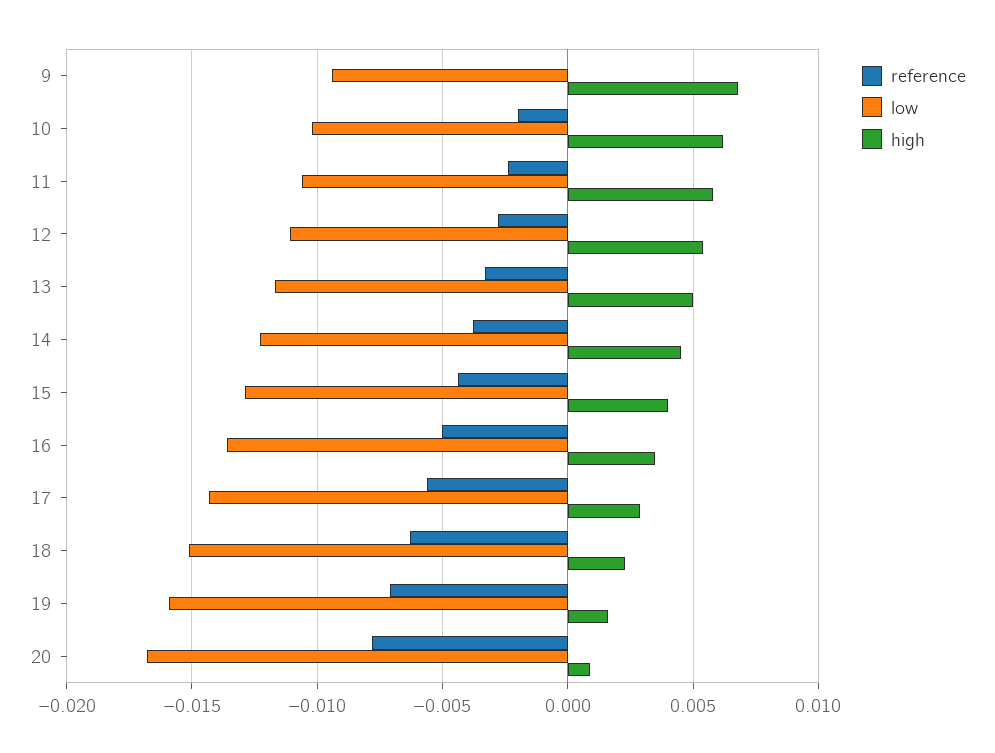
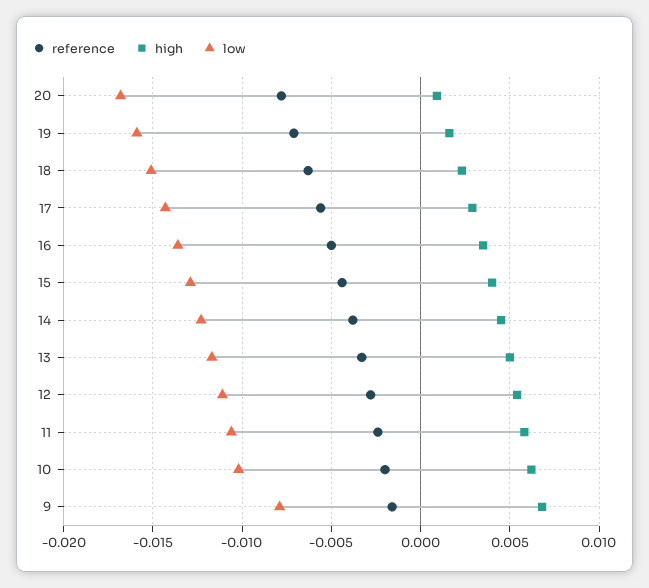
  {
    "reference": {
-     "9": 0,
+     "9": -0.0015,
      "10": -0.002,
      "11": -0.0025,
      "12": -0.003,
      "13": -0.0035,
      "14": -0.004,
      "15": -0.0045,
      "16": -0.005,
      "17": -0.0055,
      "18": -0.0065,
      "19": -0.007,
      "20": -0.008
    },
    "low": {
-     "9": -0.0095,
+     "9": -0.008,
      "10": -0.01,
      "11": -0.0105,
      "12": -0.011,
      "13": -0.0115,
      "14": -0.0125,
      "15": -0.013,
      "16": -0.0135,
      "17": -0.0145,
      "18": -0.015,
      "19": -0.016,
      "20": -0.017
    },
    "high": {
      "9": 0.007,
      "10": 0.006,
      "11": 0.006,
      "12": 0.0055,
      "13": 0.005,
      "14": 0.0045,
      "15": 0.004,
      "16": 0.0035,
      "17": 0.003,
      "18": 0.0025,
      "19": 0.0015,
      "20": 0.001
    }
  }

